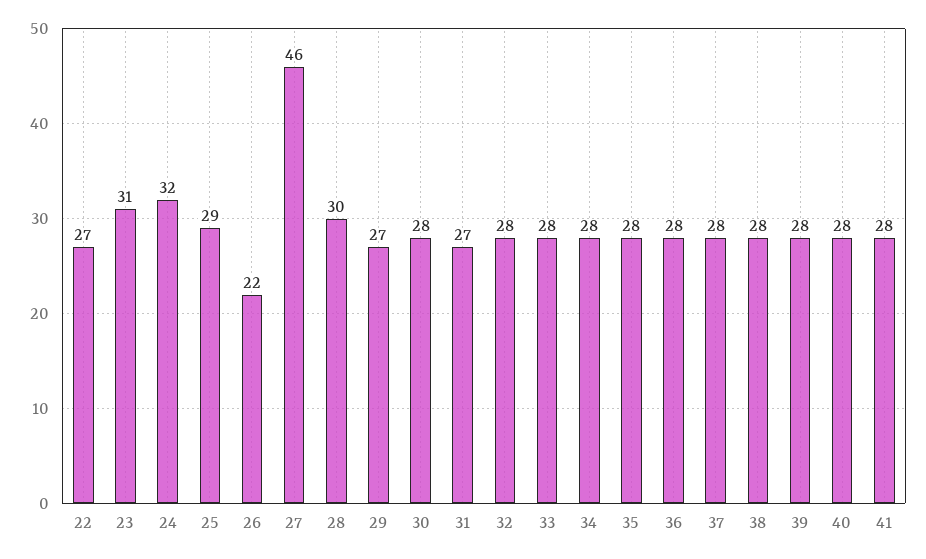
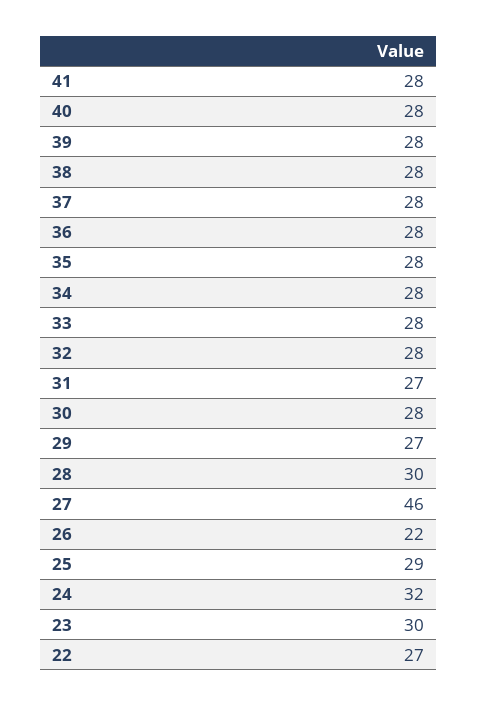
  {
    "22": 27,
-   "23": 31,
+   "23": 30,
    "24": 32,
    "25": 29,
    "26": 22,
    "27": 46,
    "28": 30,
    "29": 27,
    "30": 28,
    "31": 27,
    "32": 28,
    "33": 28,
    "34": 28,
    "35": 28,
    "36": 28,
    "37": 28,
    "38": 28,
    "39": 28,
    "40": 28,
    "41": 28
  }

